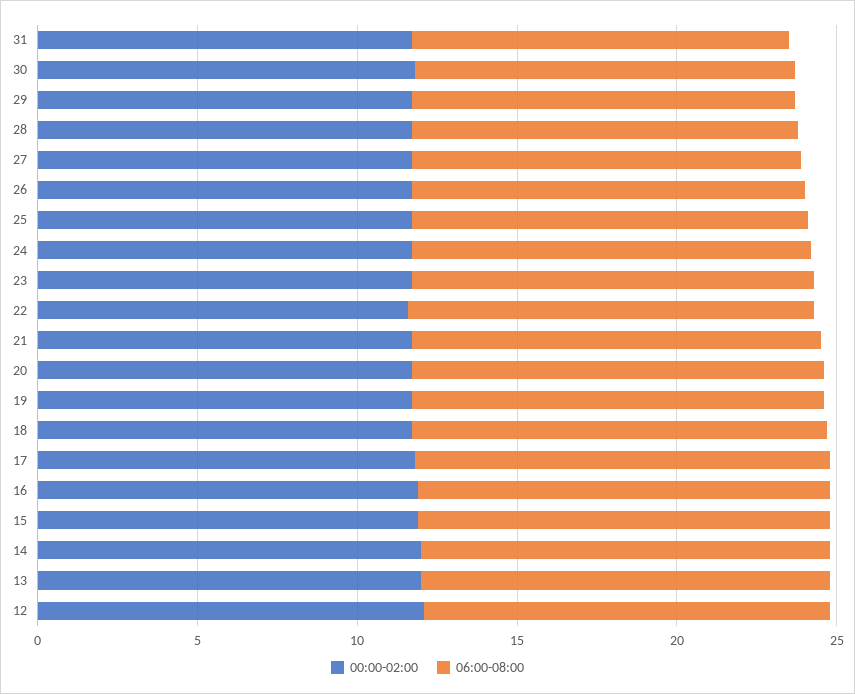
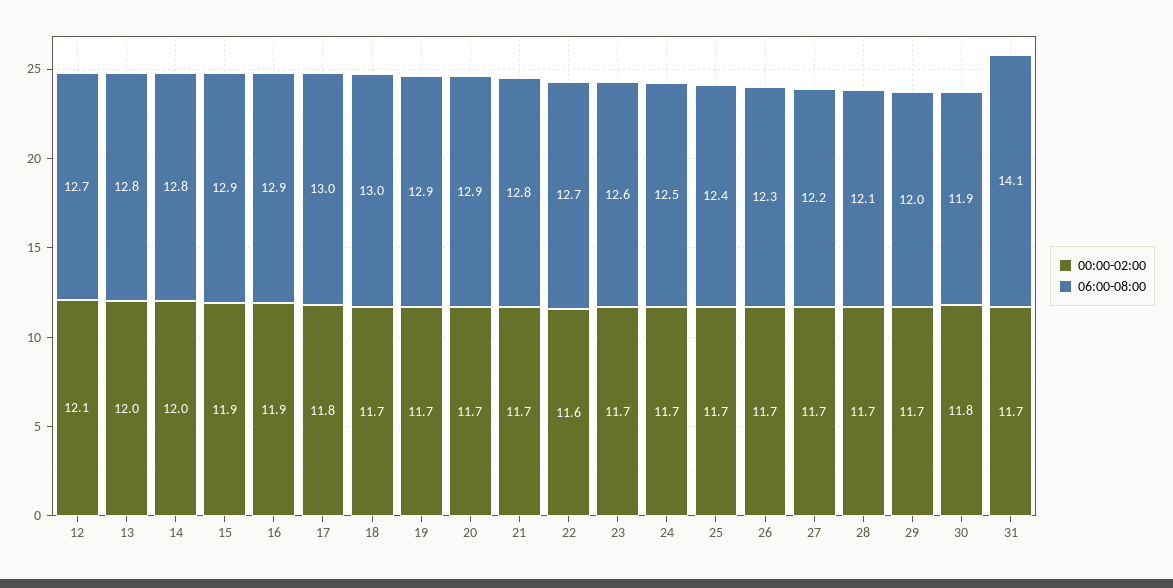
  {
    "00:00-02:00": {
      "31": 11.7,
      "30": 11.8,
      "29": 11.7,
      "28": 11.7,
      "27": 11.7,
      "26": 11.7,
      "25": 11.7,
      "24": 11.7,
      "23": 11.7,
      "22": 11.6,
      "21": 11.7,
      "20": 11.7,
      "19": 11.7,
      "18": 11.7,
      "17": 11.8,
      "16": 11.9,
      "15": 11.9,
      "14": 12,
      "13": 12,
      "12": 12.1
    },
    "06:00-08:00": {
-     "31": 12,
+     "31": 14.1,
      "30": 11.9,
      "29": 12,
      "28": 12.1,
      "27": 12.2,
      "26": 12.3,
      "25": 12.4,
      "24": 12.5,
      "23": 12.6,
      "22": 12.7,
      "21": 12.8,
      "20": 12.9,
      "19": 12.9,
      "18": 13,
      "17": 13,
      "16": 12.9,
      "15": 12.9,
      "14": 12.8,
      "13": 12.8,
      "12": 12.7
    }
  }

